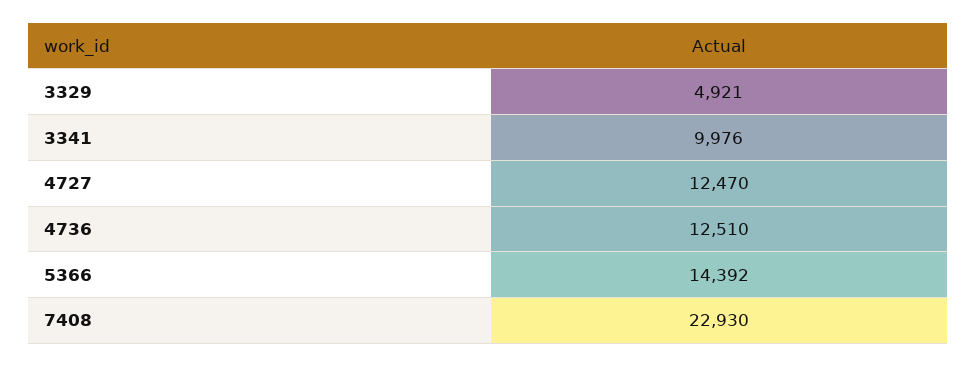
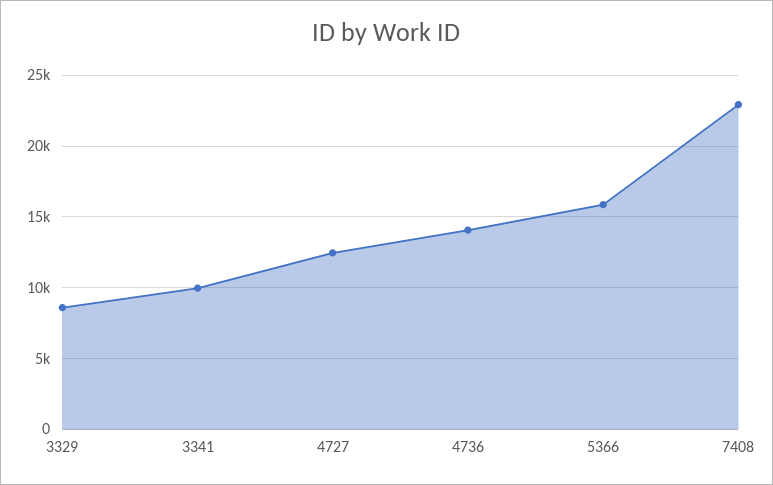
  {
-   "3329": 4921,
+   "3329": 8500,
    "3341": 9976,
    "4727": 12470,
-   "4736": 12510,
+   "4736": 14000,
-   "5366": 14392,
+   "5366": 16000,
    "7408": 22930
  }

